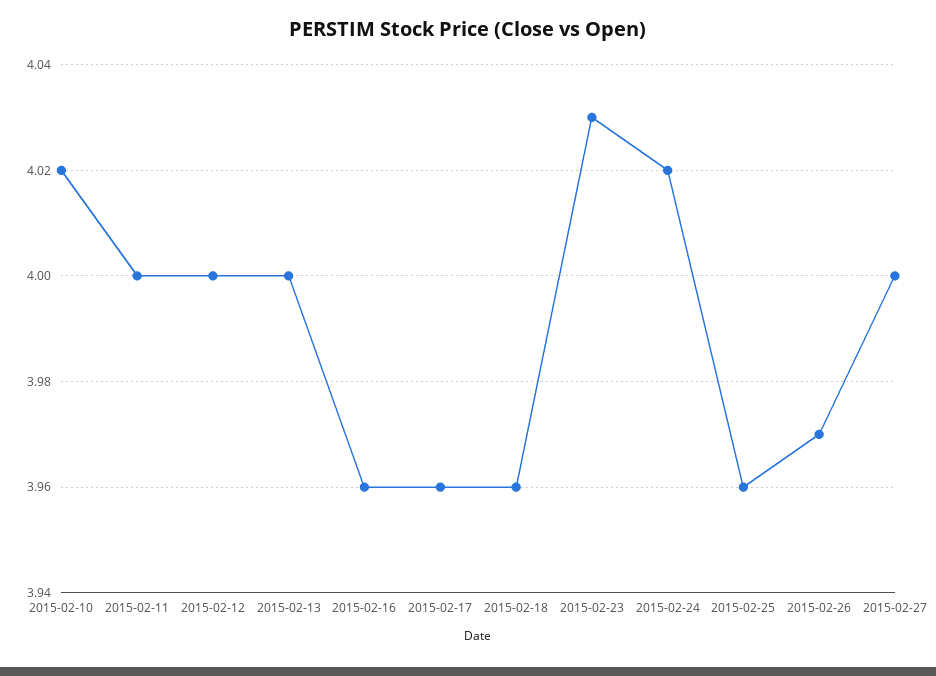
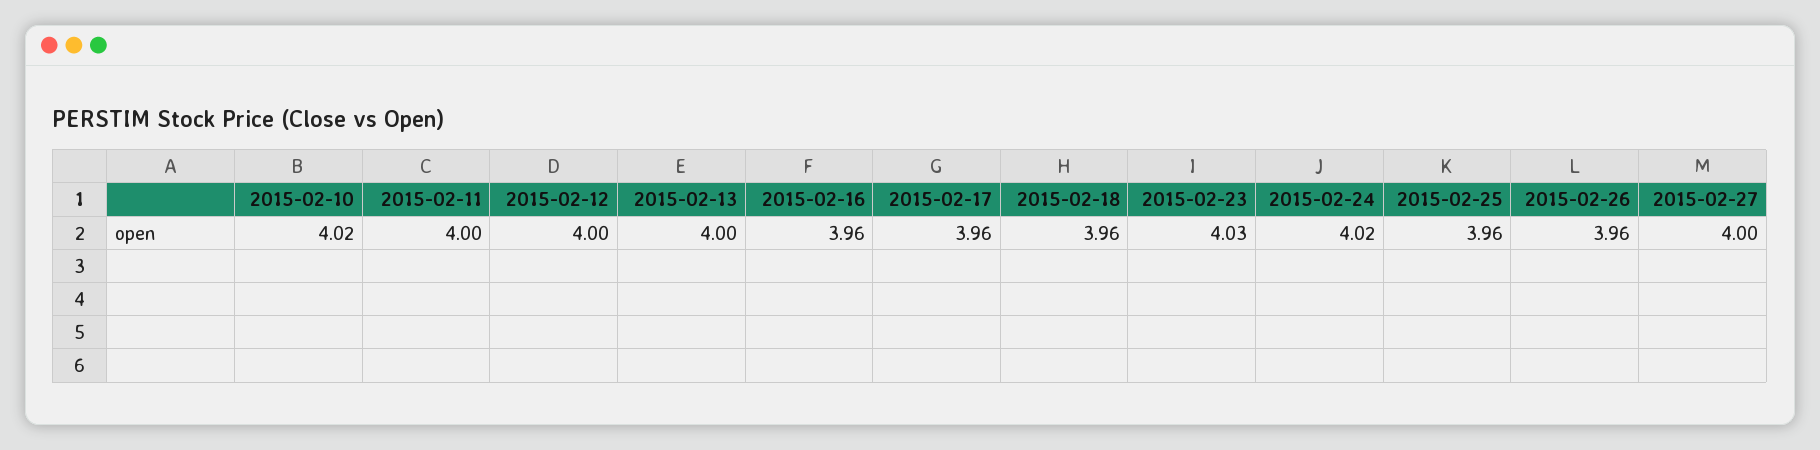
  {
    "2015-02-10": 4.02,
    "2015-02-11": 4,
    "2015-02-12": 4,
    "2015-02-13": 4,
    "2015-02-16": 3.96,
    "2015-02-17": 3.96,
    "2015-02-18": 3.96,
    "2015-02-23": 4.03,
    "2015-02-24": 4.02,
    "2015-02-25": 3.96,
-   "2015-02-26": 3.97,
+   "2015-02-26": 3.96,
    "2015-02-27": 4
  }

